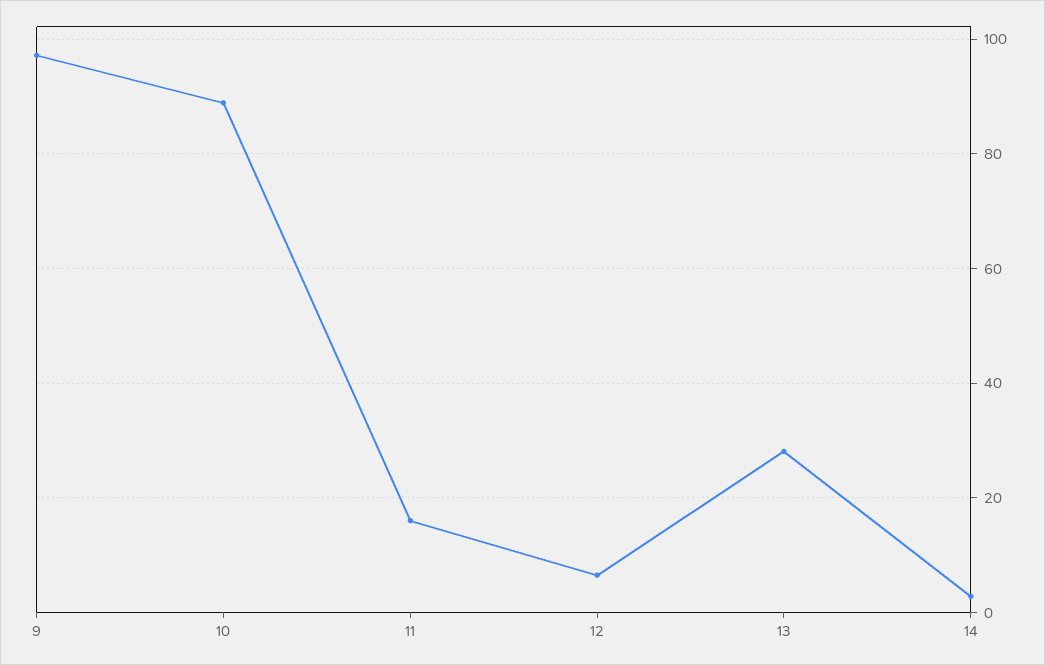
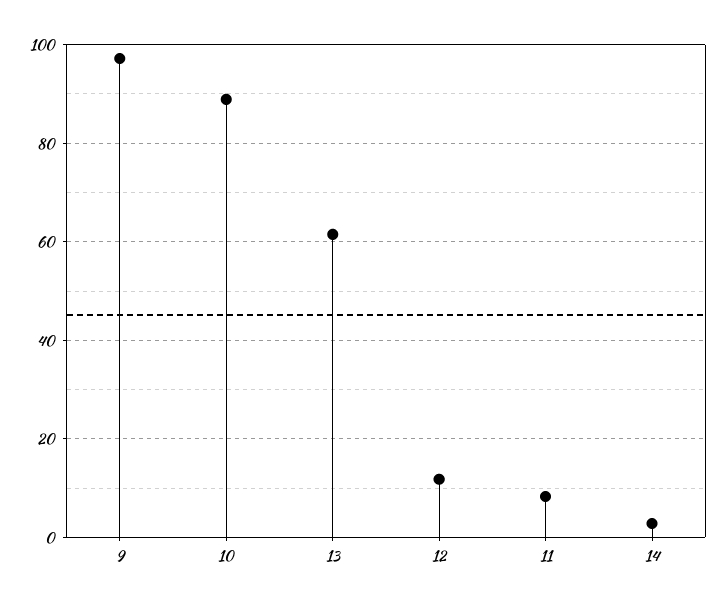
  {
    "9": 98,
    "10": 88,
-   "11": 16,
+   "11": 8,
-   "12": 6,
+   "12": 12,
-   "13": 28,
+   "13": 62,
    "14": 2
  }

